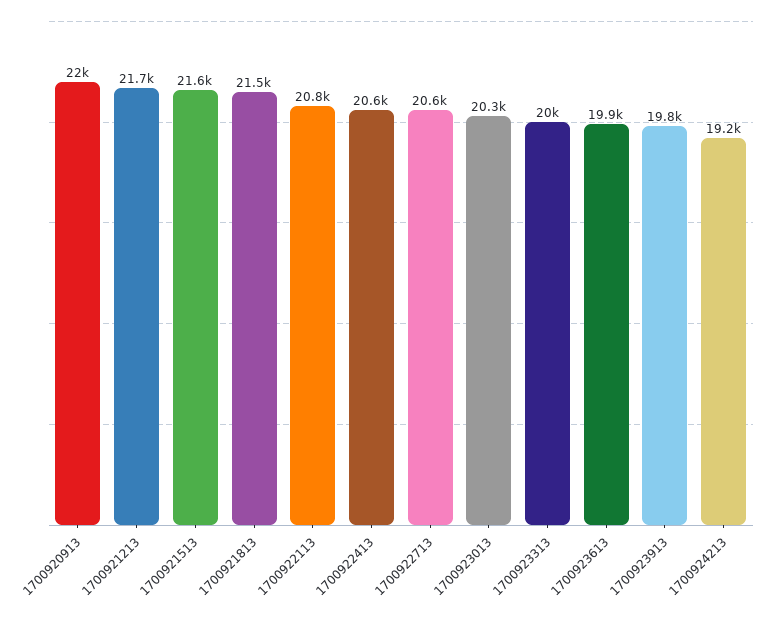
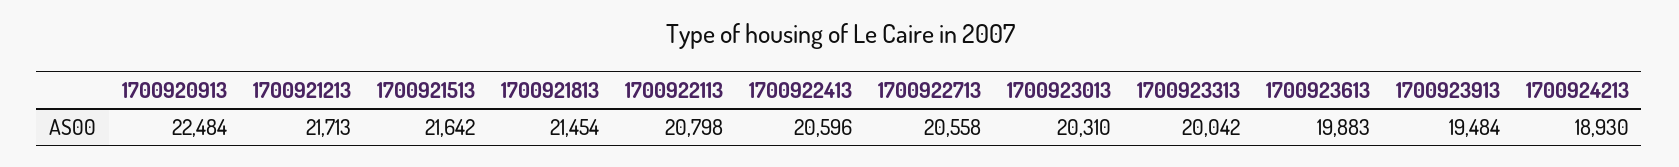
  {
-   "1700920913": 22000,
+   "1700920913": 22484,
    "1700921213": 21713,
    "1700921513": 21642,
    "1700921813": 21454,
    "1700922113": 20798,
    "1700922413": 20596,
    "1700922713": 20558,
    "1700923013": 20310,
    "1700923313": 20042,
    "1700923613": 19883,
-   "1700923913": 19800,
+   "1700923913": 19484,
-   "1700924213": 19200
+   "1700924213": 18930
  }

